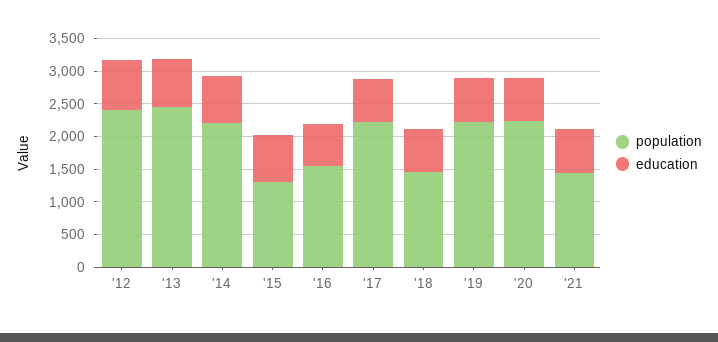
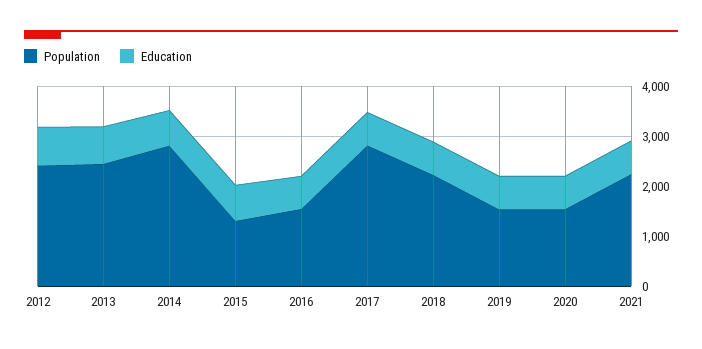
  {
    "population": {
      "'12": 2400,
      "'13": 2400,
-     "'14": 2250,
+     "'14": 2800,
      "'15": 1400,
      "'16": 1600,
-     "'17": 2250,
+     "'17": 2800,
-     "'18": 1500,
+     "'18": 2200,
-     "'19": 2250,
+     "'19": 1600,
-     "'20": 2250,
+     "'20": 1600,
-     "'21": 1500
+     "'21": 2200
    },
    "education": {
      "'12": 800,
      "'13": 800,
      "'14": 800,
      "'15": 800,
      "'16": 600,
      "'17": 600,
      "'18": 600,
      "'19": 600,
      "'20": 600,
      "'21": 600
    }
  }

